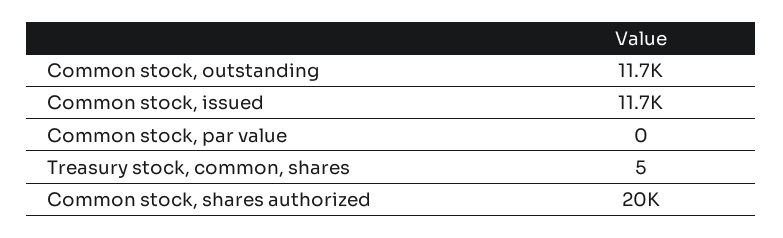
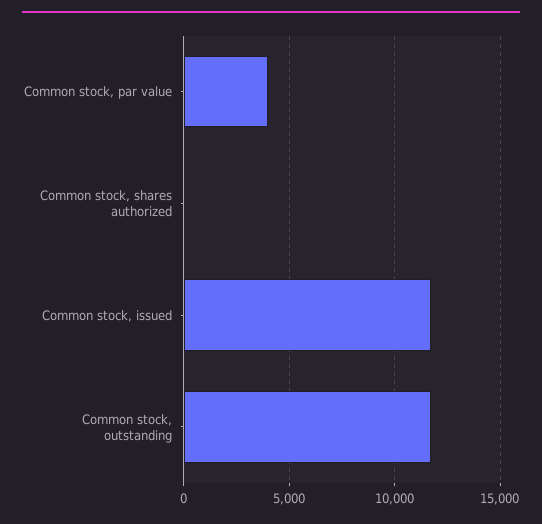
  {
    "Common stock, outstanding": 11700,
    "Common stock, issued": 11700,
-   "Common stock, par value": 0,
+   "Common stock, par value": 4000,
-   "Treasury stock, common, shares": 5,
-   "Common stock, shares authorized": 20000
+   "Common stock, shares authorized": 0
  }

